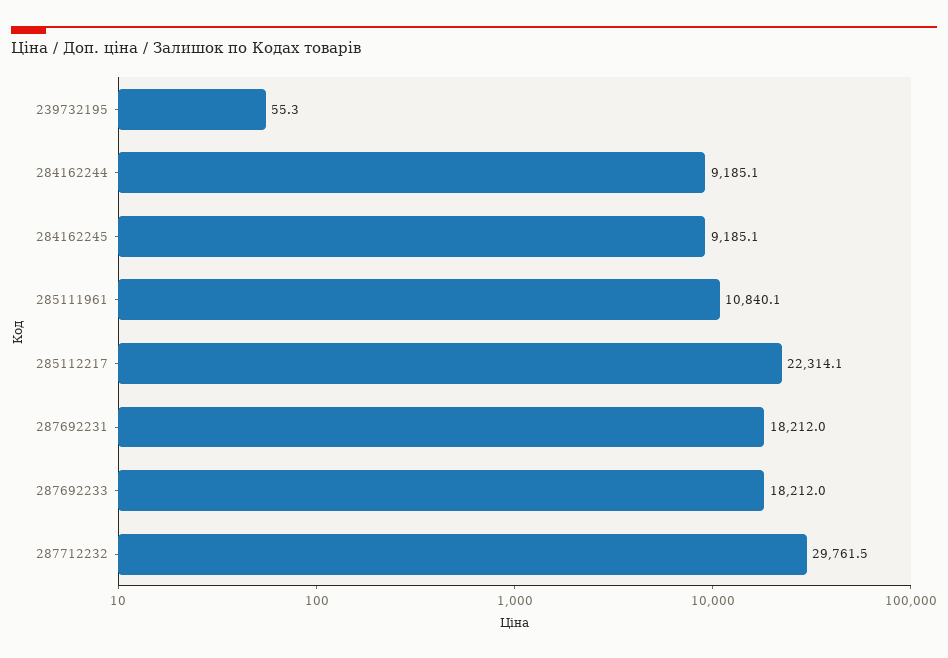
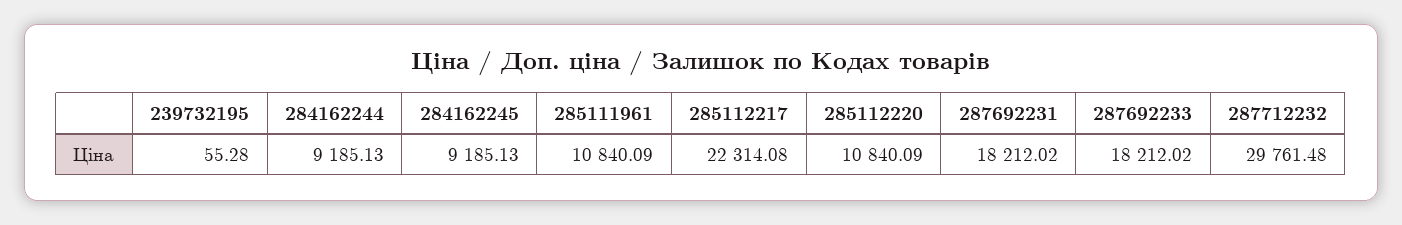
  {
    "239732195": 55.28,
    "284162244": 9185.13,
    "284162245": 9185.13,
    "285111961": 10840.09,
    "285112217": 22314.08,
    "287692231": 18212.02,
    "287692233": 18212.02,
-   "287712232": 29761.48
+   "287712232": 29761.48,
+   "285112220": 10840.09
  }

